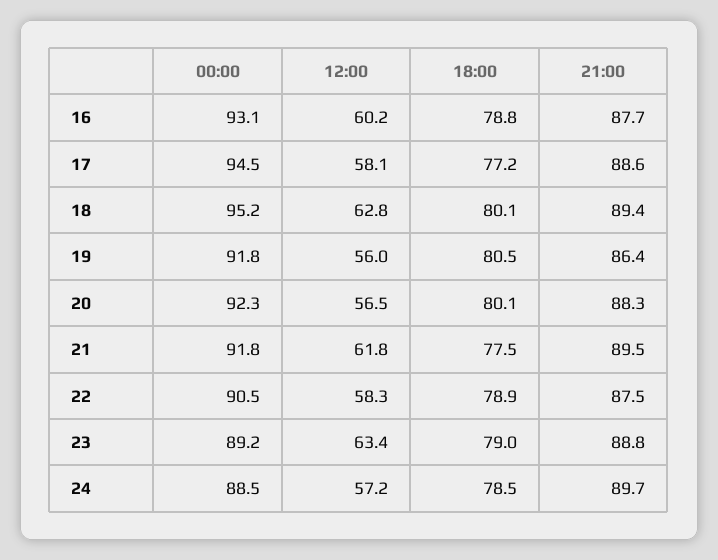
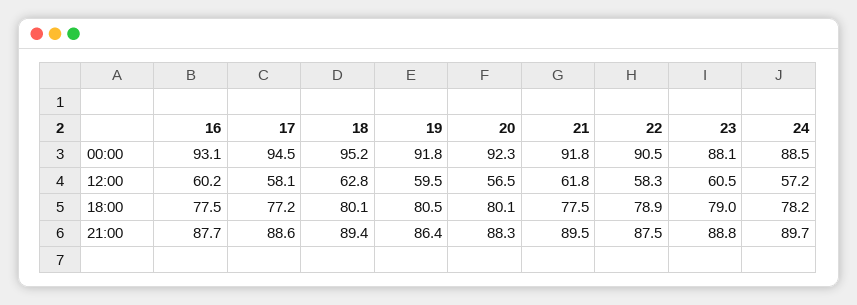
  {
    "00:00": {
      "16": 93.1,
      "17": 94.5,
      "18": 95.2,
      "19": 91.8,
      "20": 92.3,
      "21": 91.8,
      "22": 90.5,
-     "23": 89.2,
+     "23": 88.1,
      "24": 88.5
    },
    "12:00": {
      "16": 60.2,
      "17": 58.1,
      "18": 62.8,
-     "19": 56,
+     "19": 59.5,
      "20": 56.5,
      "21": 61.8,
      "22": 58.3,
-     "23": 63.4,
+     "23": 60.5,
      "24": 57.2
    },
    "18:00": {
-     "16": 78.8,
+     "16": 77.5,
      "17": 77.2,
      "18": 80.1,
      "19": 80.5,
      "20": 80.1,
      "21": 77.5,
      "22": 78.9,
      "23": 79,
-     "24": 78.5
+     "24": 78.2
    },
    "21:00": {
      "16": 87.7,
      "17": 88.6,
      "18": 89.4,
      "19": 86.4,
      "20": 88.3,
      "21": 89.5,
      "22": 87.5,
      "23": 88.8,
      "24": 89.7
    }
  }

